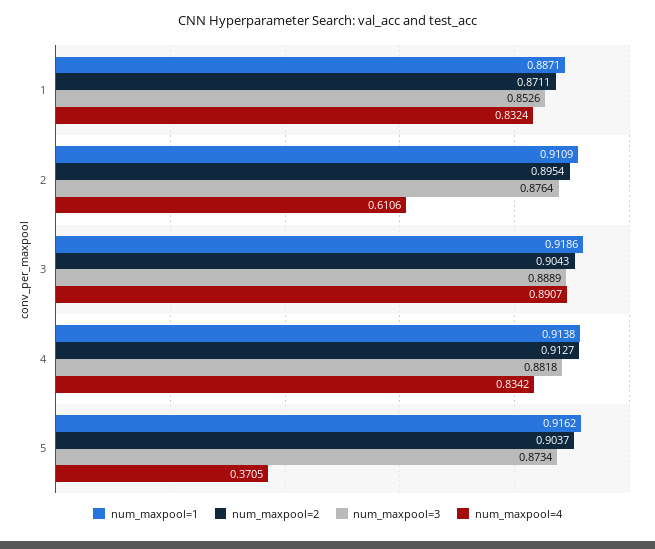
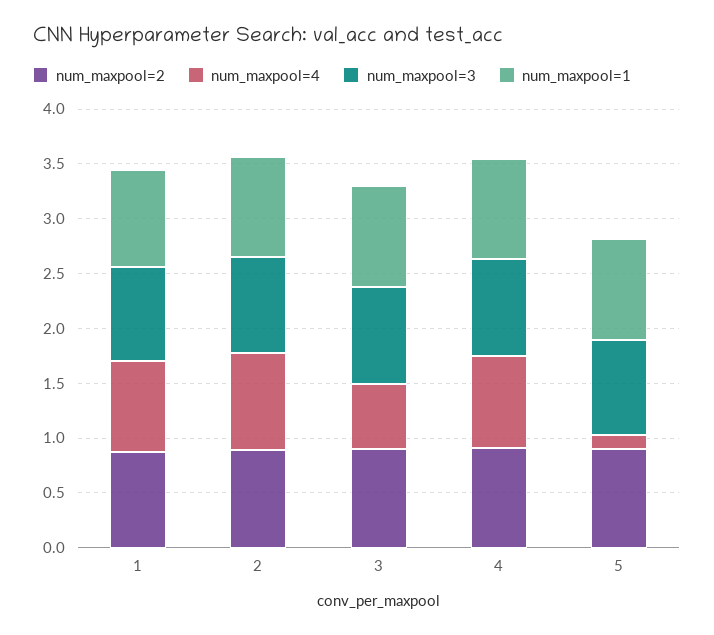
  {
    "num_maxpool=1": {
      "1": 0.8871,
      "2": 0.9109,
      "3": 0.9186,
      "4": 0.9138,
      "5": 0.9162
    },
    "num_maxpool=2": {
      "1": 0.8711,
      "2": 0.8954,
      "3": 0.9043,
      "4": 0.9127,
      "5": 0.9037
    },
    "num_maxpool=3": {
      "1": 0.8526,
      "2": 0.8764,
      "3": 0.8889,
      "4": 0.8818,
      "5": 0.8734
    },
    "num_maxpool=4": {
      "1": 0.8324,
-     "2": 0.6106,
+     "2": 0.9,
-     "3": 0.8907,
+     "3": 0.6,
      "4": 0.8342,
-     "5": 0.3705
+     "5": 0.1
    }
  }

